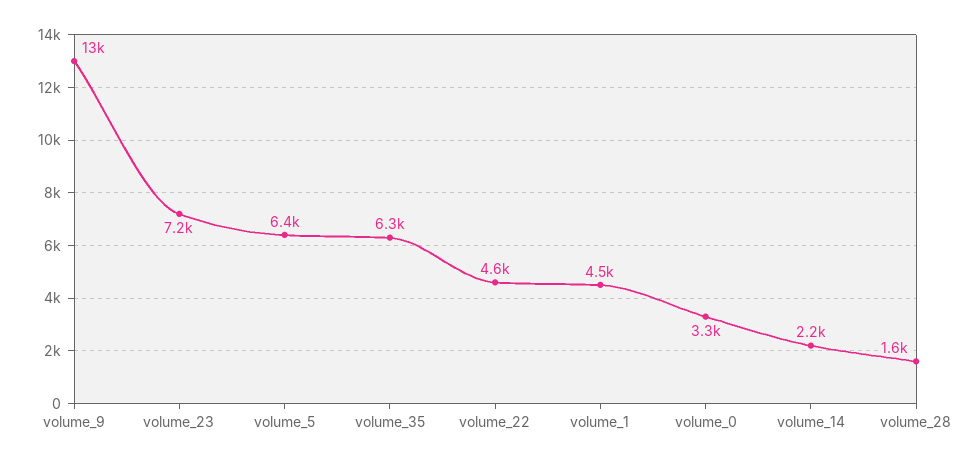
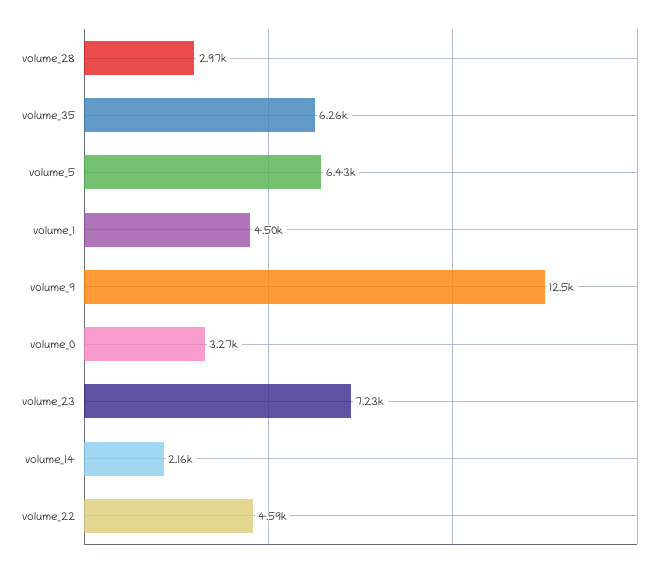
  {
    "volume_9": 12500,
    "volume_23": 7230,
    "volume_5": 6430,
    "volume_35": 6260,
    "volume_22": 4590,
    "volume_1": 4500,
    "volume_0": 3270,
    "volume_14": 2160,
-   "volume_28": 1600
+   "volume_28": 2970
  }

